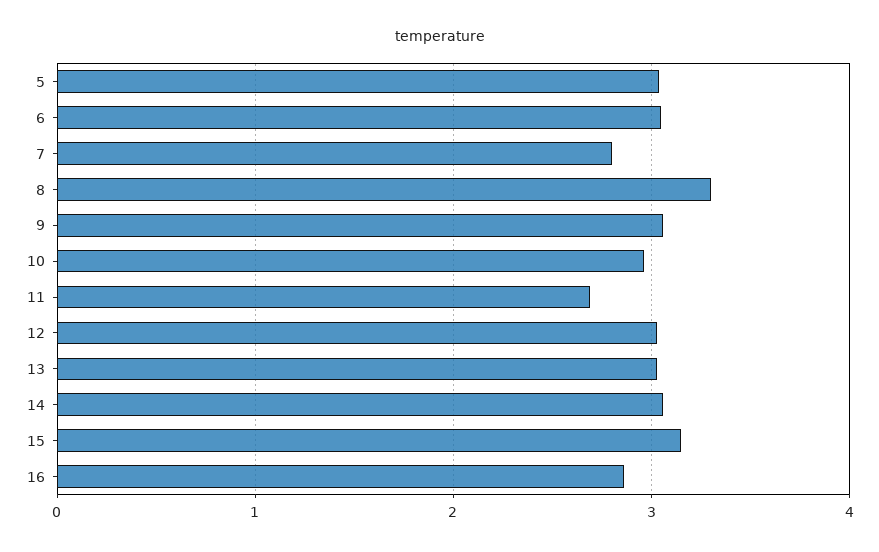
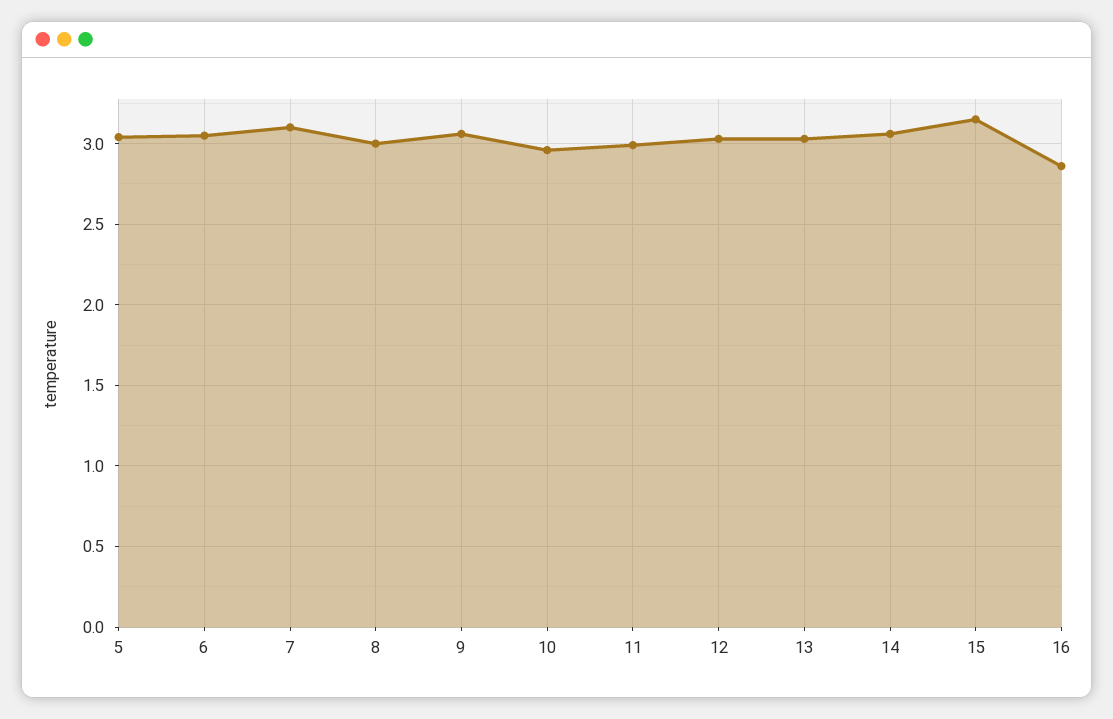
  {
    "5": 3.05,
    "6": 3.05,
-   "7": 2.8,
+   "7": 3.1,
-   "8": 3.3,
+   "8": 3,
    "9": 3.05,
    "10": 2.95,
-   "11": 2.7,
+   "11": 3,
    "12": 3.05,
    "13": 3.05,
    "14": 3.05,
    "15": 3.15,
    "16": 2.85
  }

